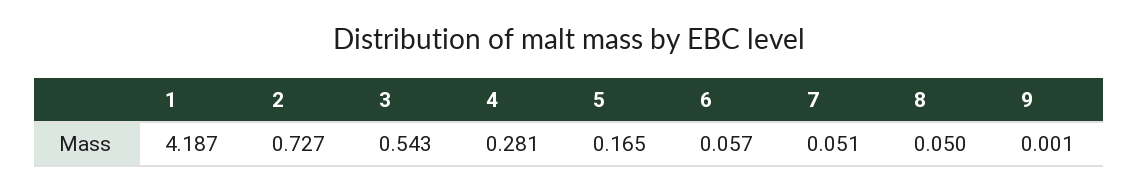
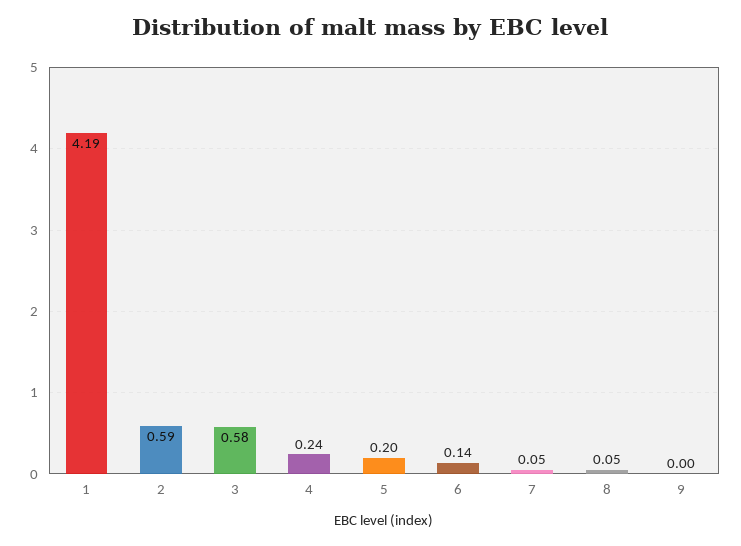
  {
    "1": 4.187,
-   "2": 0.727,
+   "2": 0.59,
-   "3": 0.543,
+   "3": 0.58,
-   "4": 0.281,
+   "4": 0.24,
-   "5": 0.165,
+   "5": 0.2,
-   "6": 0.057,
+   "6": 0.14,
    "7": 0.051,
    "8": 0.05,
    "9": 0.001
  }

